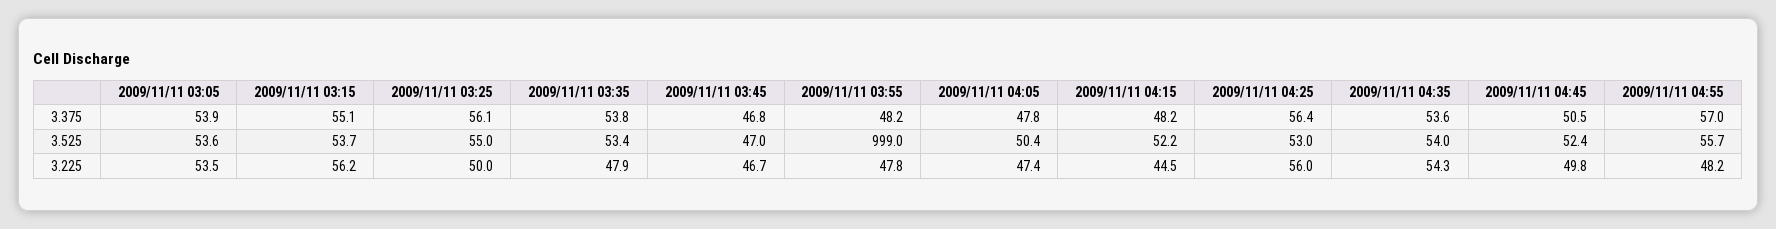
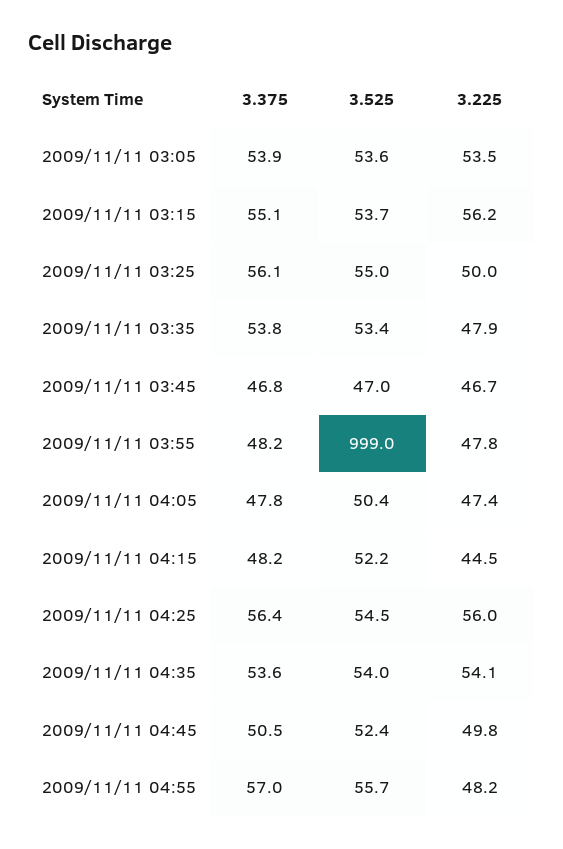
  {
    "2009/11/11 03:05": {
      "3.375": 53.9,
      "3.525": 53.6,
      "3.225": 53.5
    },
    "2009/11/11 03:15": {
      "3.375": 55.1,
      "3.525": 53.7,
      "3.225": 56.2
    },
    "2009/11/11 03:25": {
      "3.375": 56.1,
      "3.525": 55,
      "3.225": 50
    },
    "2009/11/11 03:35": {
      "3.375": 53.8,
      "3.525": 53.4,
      "3.225": 47.9
    },
    "2009/11/11 03:45": {
      "3.375": 46.8,
      "3.525": 47,
      "3.225": 46.7
    },
    "2009/11/11 03:55": {
      "3.375": 48.2,
      "3.525": 999,
      "3.225": 47.8
    },
    "2009/11/11 04:05": {
      "3.375": 47.8,
      "3.525": 50.4,
      "3.225": 47.4
    },
    "2009/11/11 04:15": {
      "3.375": 48.2,
      "3.525": 52.2,
      "3.225": 44.5
    },
    "2009/11/11 04:25": {
      "3.375": 56.4,
-     "3.525": 53,
+     "3.525": 54.5,
      "3.225": 56
    },
    "2009/11/11 04:35": {
      "3.375": 53.6,
      "3.525": 54,
-     "3.225": 54.3
+     "3.225": 54.1
    },
    "2009/11/11 04:45": {
      "3.375": 50.5,
      "3.525": 52.4,
      "3.225": 49.8
    },
    "2009/11/11 04:55": {
      "3.375": 57,
      "3.525": 55.7,
      "3.225": 48.2
    }
  }

